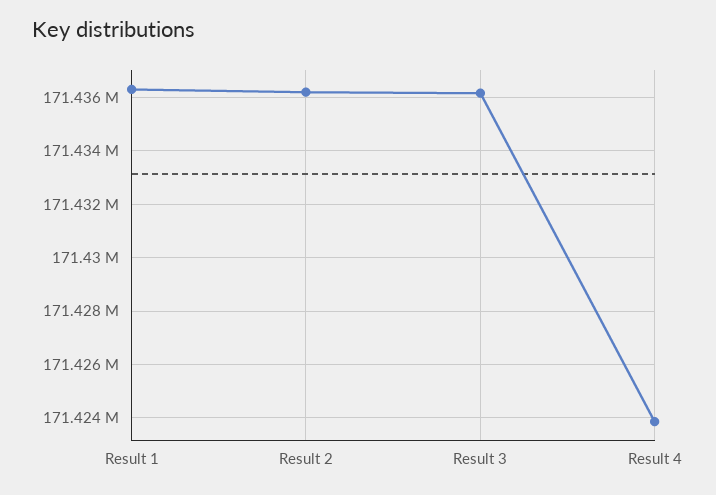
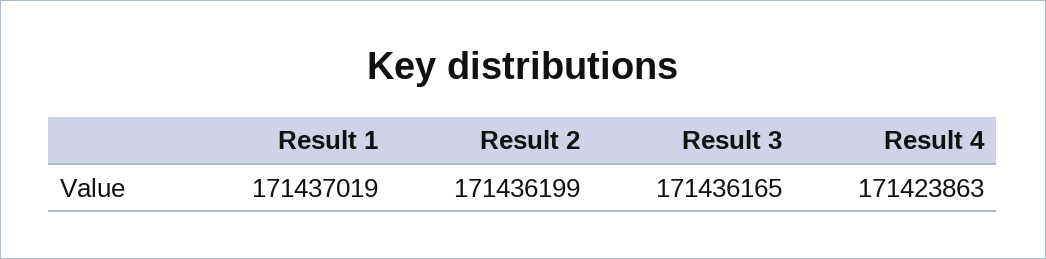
  {
-   "Result 1": 171436250,
+   "Result 1": 171437019,
    "Result 2": 171436199,
    "Result 3": 171436165,
    "Result 4": 171423863
  }

